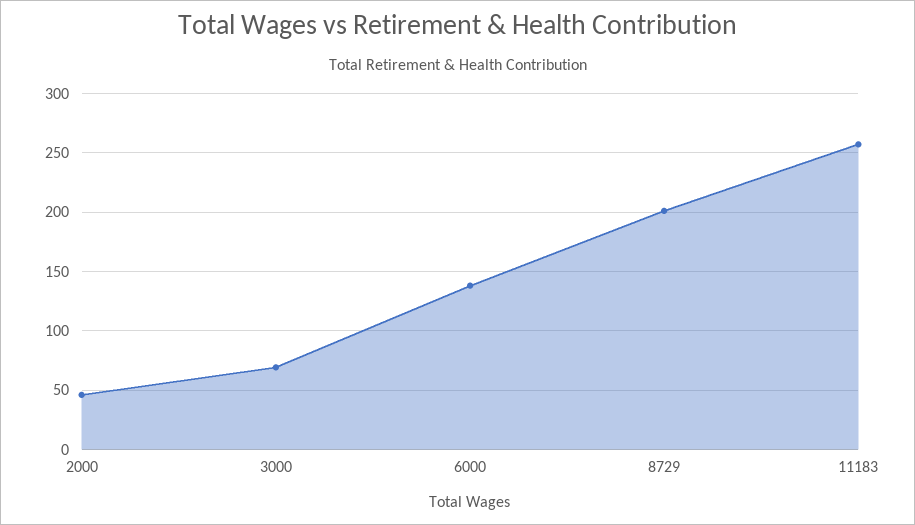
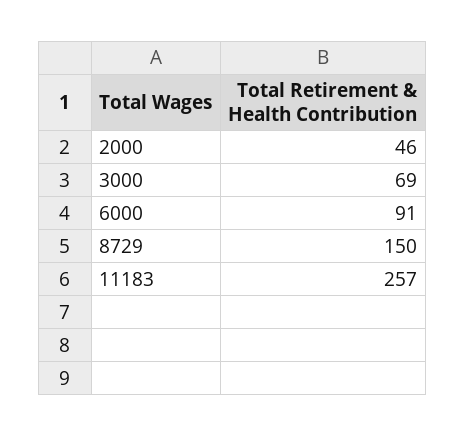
  {
    "2000": 46,
    "3000": 69,
-   "6000": 140,
+   "6000": 91,
-   "8729": 200,
+   "8729": 150,
    "11183": 257
  }

